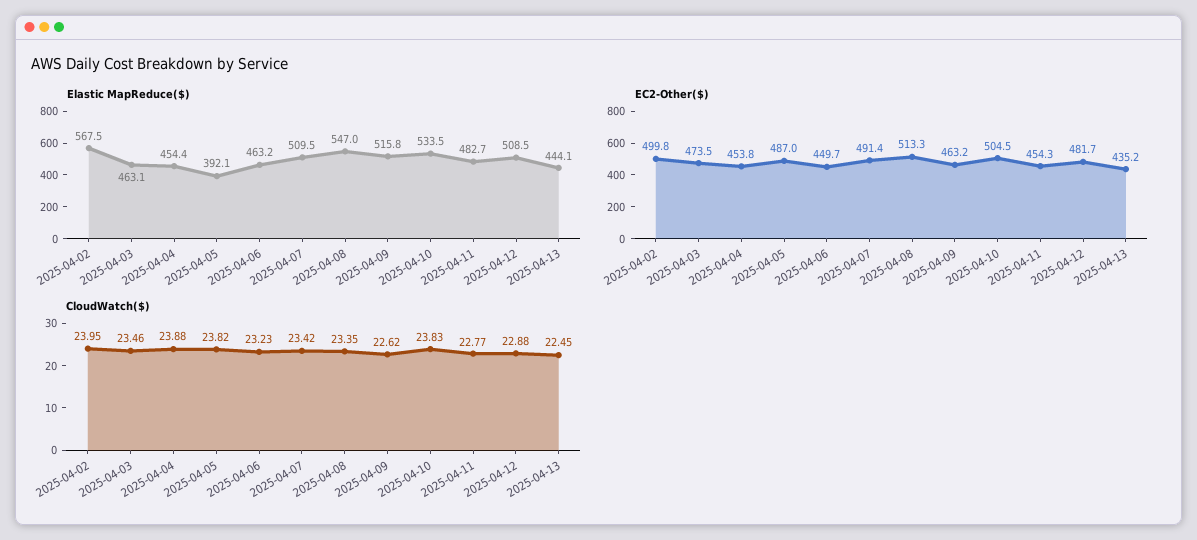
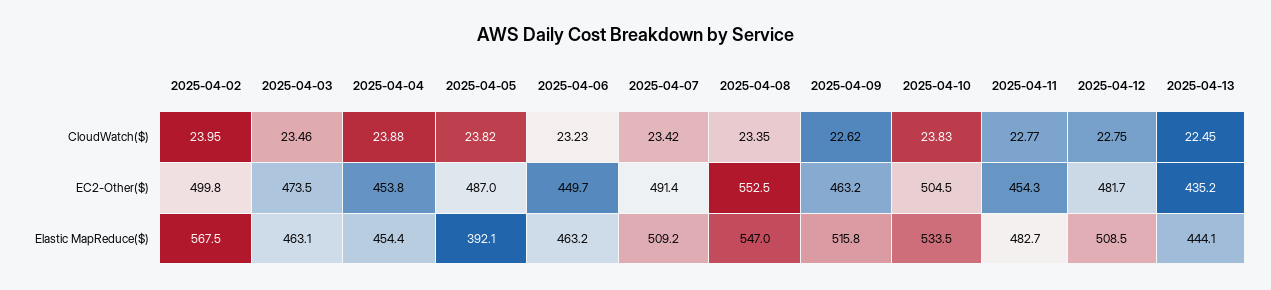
  {
    "Elastic MapReduce($)": {
      "2025-04-02": 567.5,
      "2025-04-03": 463.1,
      "2025-04-04": 454.4,
      "2025-04-05": 392.1,
      "2025-04-06": 463.2,
-     "2025-04-07": 509.5,
+     "2025-04-07": 509.2,
      "2025-04-08": 547,
      "2025-04-09": 515.8,
      "2025-04-10": 533.5,
      "2025-04-11": 482.7,
      "2025-04-12": 508.5,
      "2025-04-13": 444.1
    },
    "EC2-Other($)": {
      "2025-04-02": 499.8,
      "2025-04-03": 473.5,
      "2025-04-04": 453.8,
      "2025-04-05": 487,
      "2025-04-06": 449.7,
      "2025-04-07": 491.4,
-     "2025-04-08": 513.3,
+     "2025-04-08": 552.5,
      "2025-04-09": 463.2,
      "2025-04-10": 504.5,
      "2025-04-11": 454.3,
      "2025-04-12": 481.7,
      "2025-04-13": 435.2
    },
    "CloudWatch($)": {
      "2025-04-02": 23.95,
      "2025-04-03": 23.46,
      "2025-04-04": 23.88,
      "2025-04-05": 23.82,
      "2025-04-06": 23.23,
      "2025-04-07": 23.42,
      "2025-04-08": 23.35,
      "2025-04-09": 22.62,
      "2025-04-10": 23.83,
      "2025-04-11": 22.77,
-     "2025-04-12": 22.88,
+     "2025-04-12": 22.75,
      "2025-04-13": 22.45
    }
  }

